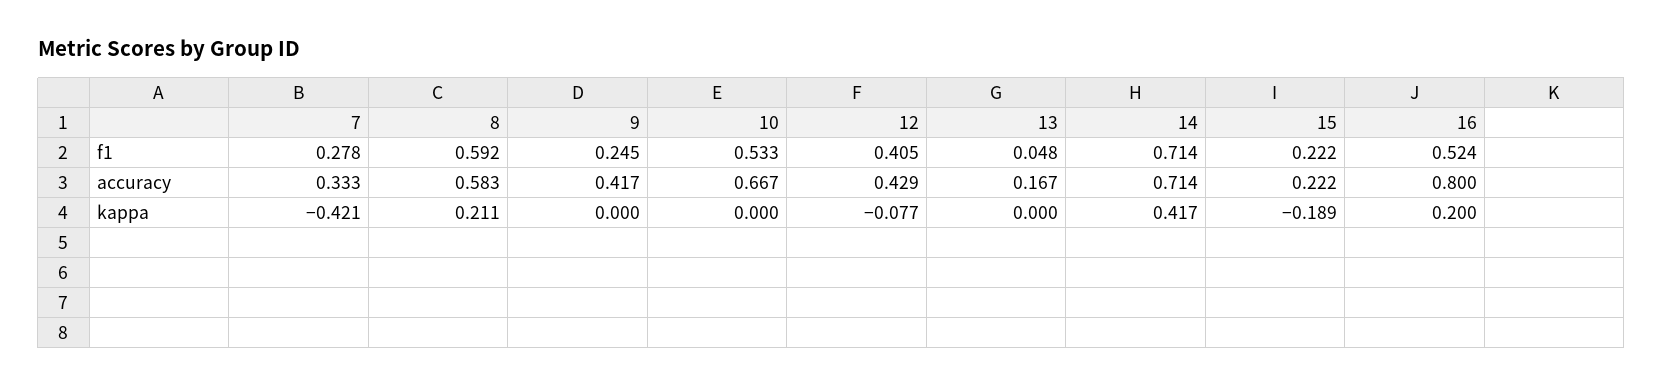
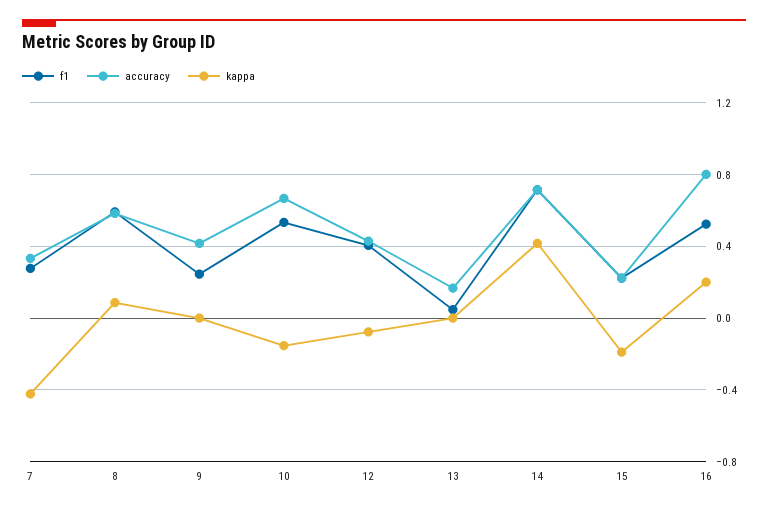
  {
    "f1": {
      "7": 0.278,
      "8": 0.592,
      "9": 0.245,
      "10": 0.533,
      "12": 0.405,
      "13": 0.048,
      "14": 0.714,
      "15": 0.222,
      "16": 0.524
    },
    "accuracy": {
      "7": 0.333,
      "8": 0.583,
      "9": 0.417,
      "10": 0.667,
      "12": 0.429,
      "13": 0.167,
      "14": 0.714,
      "15": 0.222,
      "16": 0.8
    },
    "kappa": {
      "7": -0.421,
-     "8": 0.211,
+     "8": 0.1,
      "9": 0,
-     "10": 0,
+     "10": -0.15,
      "12": -0.077,
      "13": 0,
      "14": 0.417,
      "15": -0.189,
      "16": 0.2
    }
  }

